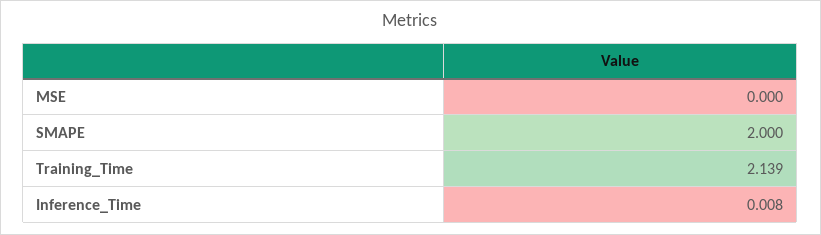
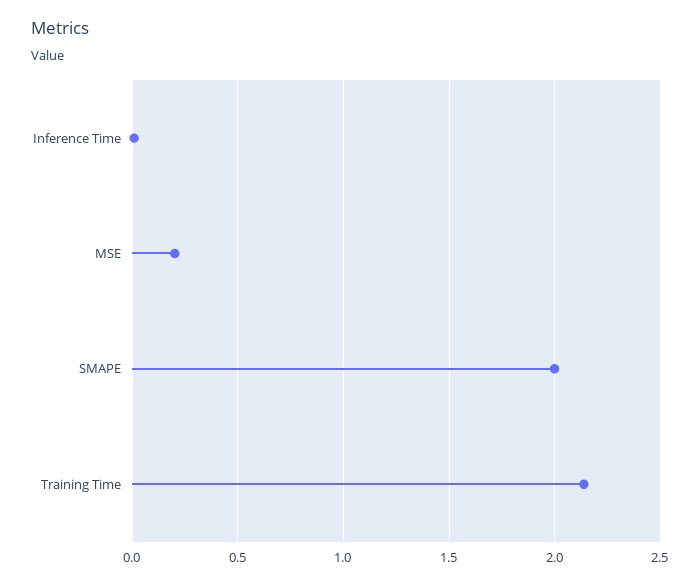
  {
-   "MSE": 0,
+   "MSE": 0.2,
    "SMAPE": 2,
    "Training_Time": 2.139,
    "Inference_Time": 0.008
  }

